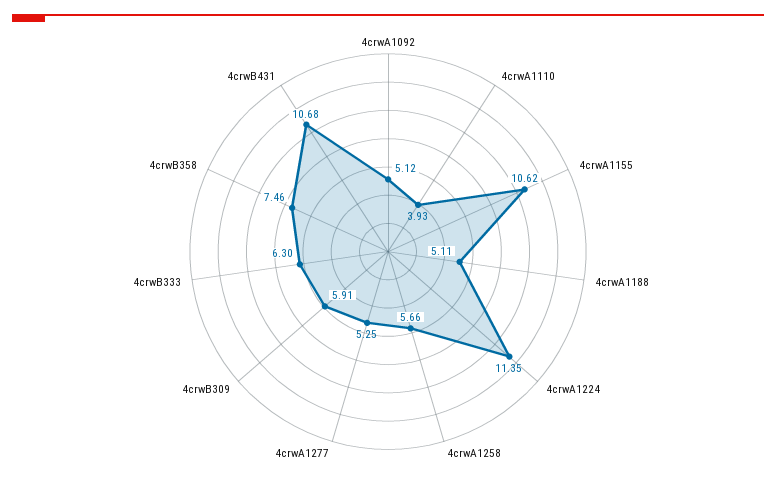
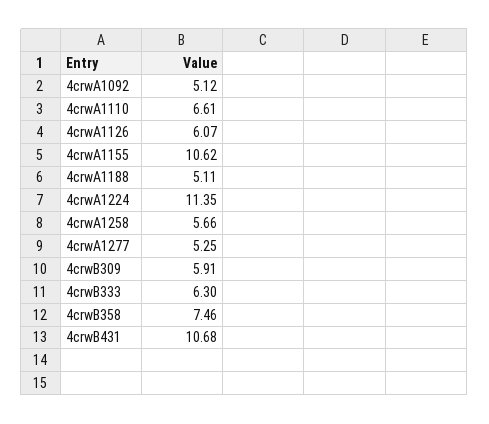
  {
    "4crwA1092": 5.12,
-   "4crwA1110": 3.93,
+   "4crwA1110": 6.61,
    "4crwA1155": 10.62,
    "4crwA1188": 5.11,
    "4crwA1224": 11.35,
    "4crwA1258": 5.66,
    "4crwA1277": 5.25,
    "4crwB309": 5.91,
    "4crwB333": 6.3,
    "4crwB358": 7.46,
-   "4crwB431": 10.68
+   "4crwB431": 10.68,
+   "4crwA1126": 6.07
  }

